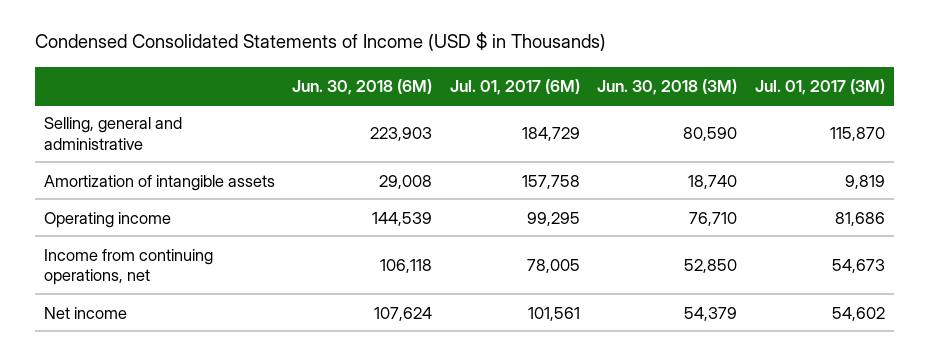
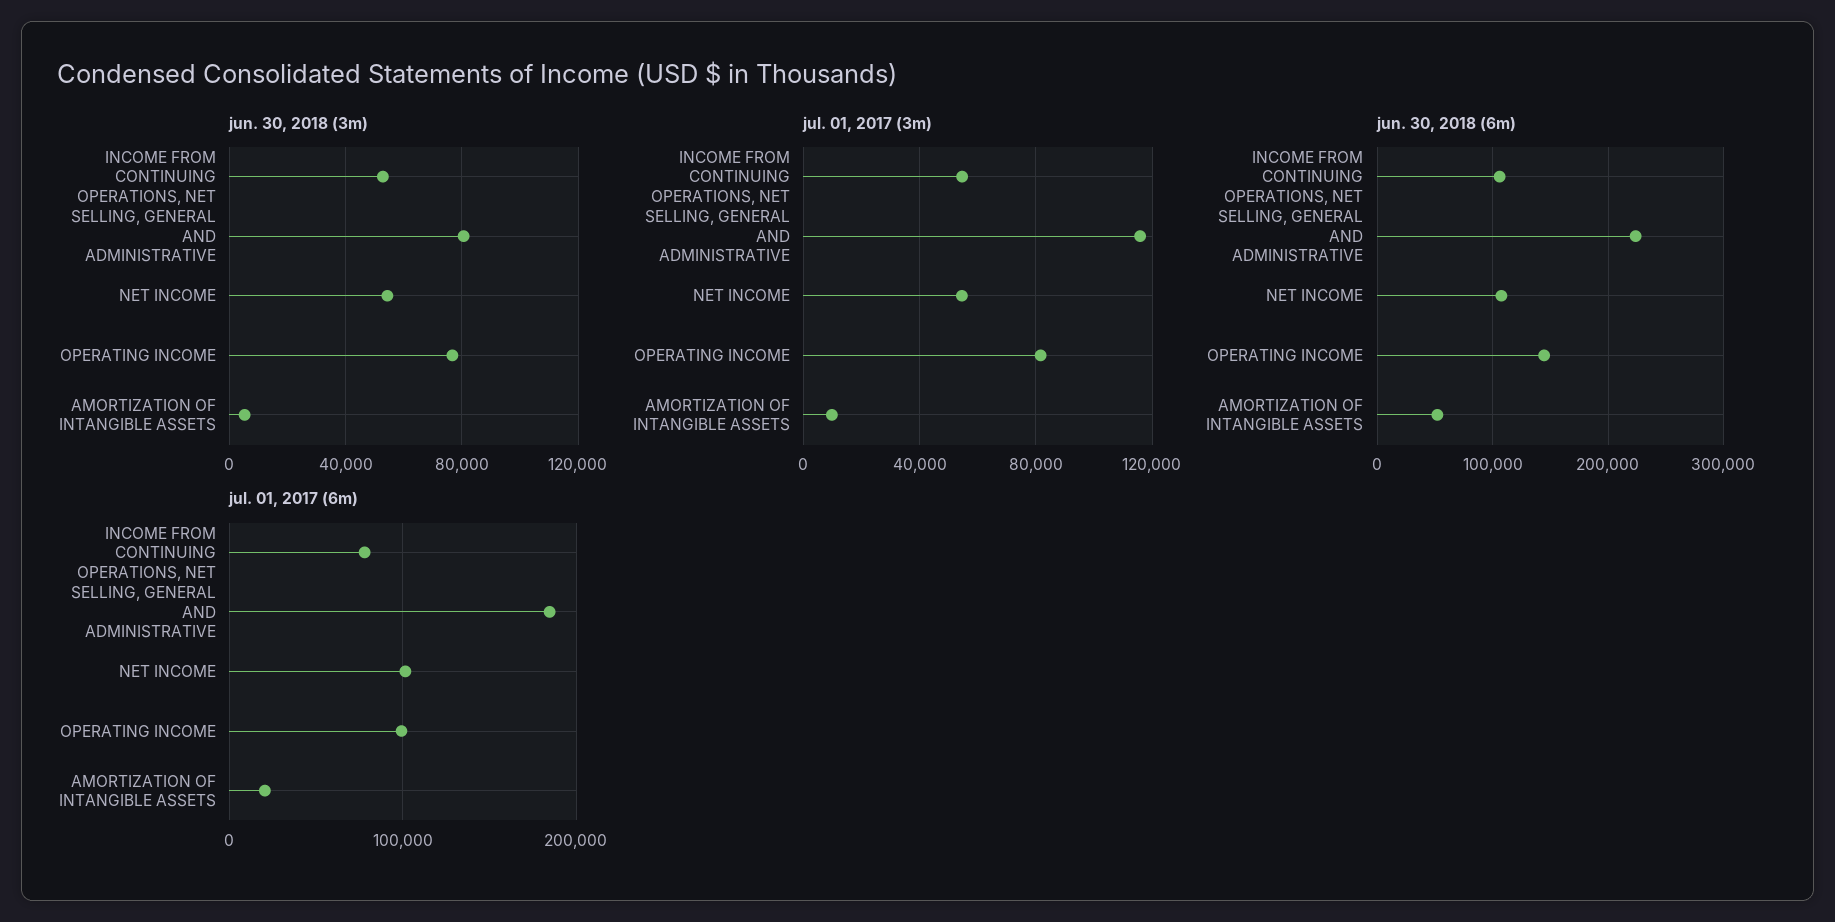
  {
    "Jun. 30, 2018 (6M)": {
      "Selling, general and administrative": 223903,
-     "Amortization of intangible assets": 29008,
+     "Amortization of intangible assets": 50000,
      "Operating income": 144539,
      "Income from continuing operations, net": 106118,
      "Net income": 107624
    },
    "Jul. 01, 2017 (6M)": {
      "Selling, general and administrative": 184729,
-     "Amortization of intangible assets": 157758,
+     "Amortization of intangible assets": 20000,
      "Operating income": 99295,
      "Income from continuing operations, net": 78005,
      "Net income": 101561
    },
    "Jun. 30, 2018 (3M)": {
      "Selling, general and administrative": 80590,
-     "Amortization of intangible assets": 18740,
+     "Amortization of intangible assets": 5000,
      "Operating income": 76710,
      "Income from continuing operations, net": 52850,
      "Net income": 54379
    },
    "Jul. 01, 2017 (3M)": {
      "Selling, general and administrative": 115870,
      "Amortization of intangible assets": 9819,
      "Operating income": 81686,
      "Income from continuing operations, net": 54673,
      "Net income": 54602
    }
  }

